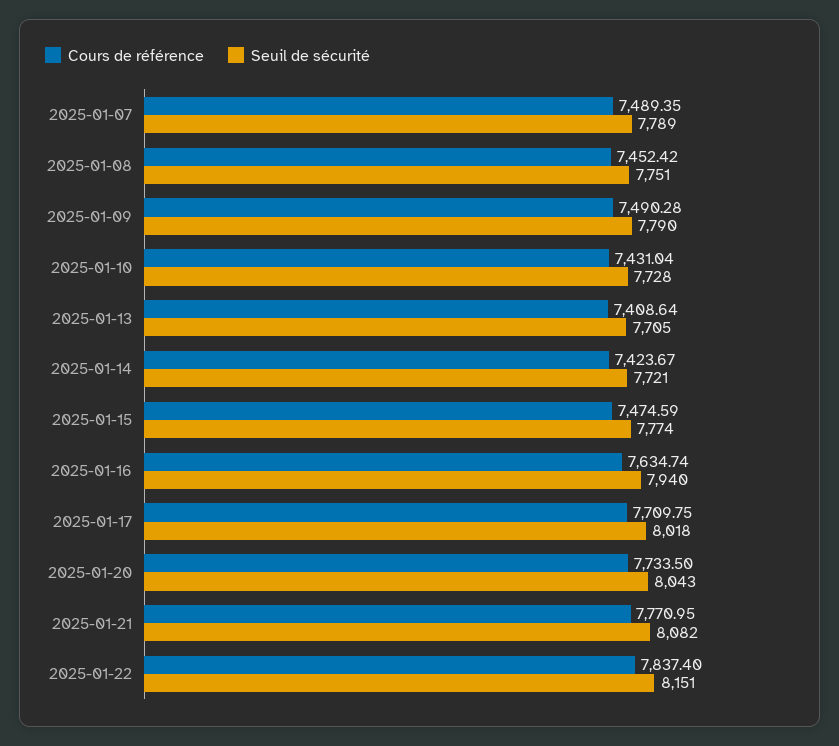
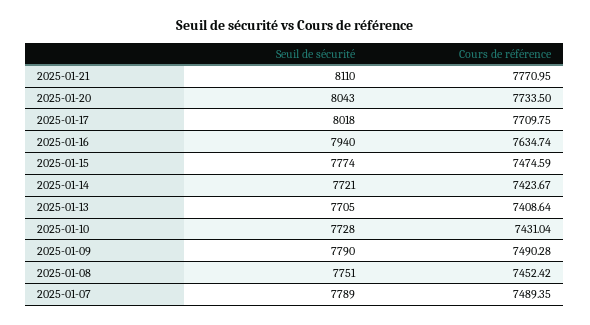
  {
    "Cours de référence": {
      "2025-01-07": 7489.35,
      "2025-01-08": 7452.42,
      "2025-01-09": 7490.28,
      "2025-01-10": 7431.04,
      "2025-01-13": 7408.64,
      "2025-01-14": 7423.67,
      "2025-01-15": 7474.59,
      "2025-01-16": 7634.74,
      "2025-01-17": 7709.75,
      "2025-01-20": 7733.5,
-     "2025-01-21": 7770.95,
+     "2025-01-21": 7770.95
-     "2025-01-22": 7837.4
    },
    "Seuil de sécurité": {
      "2025-01-07": 7789,
      "2025-01-08": 7751,
      "2025-01-09": 7790,
      "2025-01-10": 7728,
      "2025-01-13": 7705,
      "2025-01-14": 7721,
      "2025-01-15": 7774,
      "2025-01-16": 7940,
      "2025-01-17": 8018,
      "2025-01-20": 8043,
-     "2025-01-21": 8082,
+     "2025-01-21": 8110
-     "2025-01-22": 8151
    }
  }

